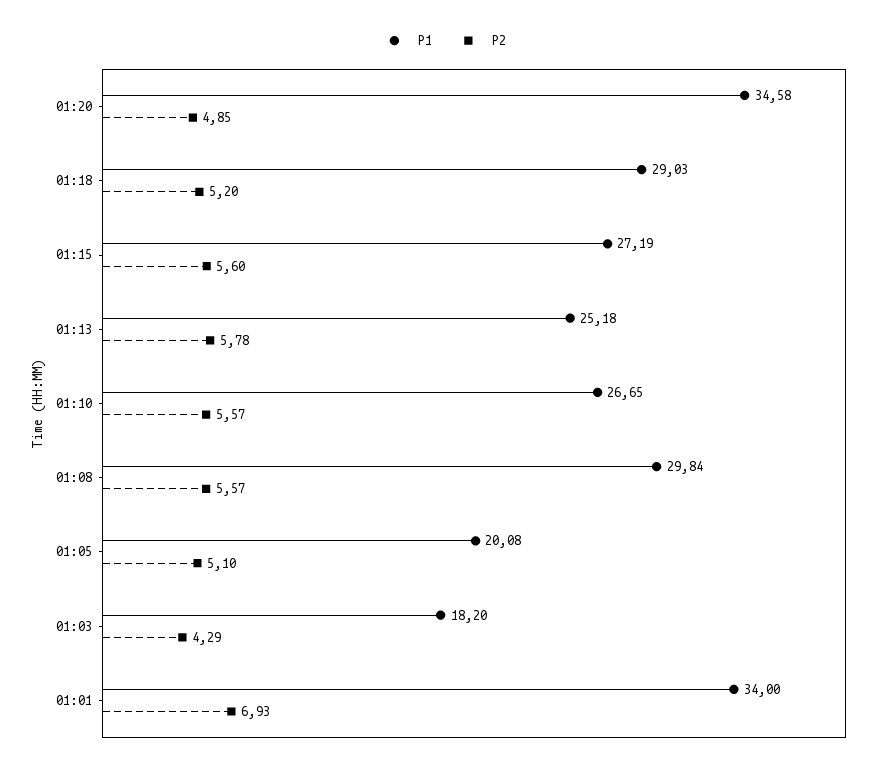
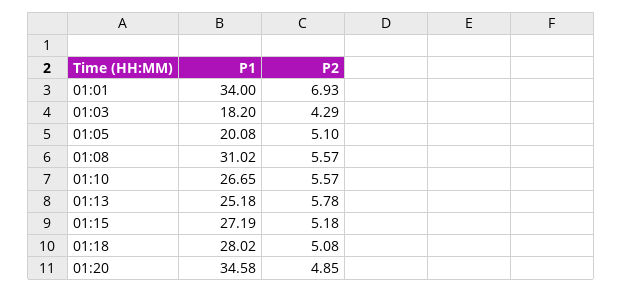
  {
    "P1": {
      "01:20": 34.58,
-     "01:18": 29.03,
+     "01:18": 28.02,
      "01:15": 27.19,
      "01:13": 25.18,
      "01:10": 26.65,
-     "01:08": 29.84,
+     "01:08": 31.02,
      "01:05": 20.08,
      "01:03": 18.2,
      "01:01": 34
    },
    "P2": {
      "01:20": 4.85,
-     "01:18": 5.2,
+     "01:18": 5.08,
-     "01:15": 5.6,
+     "01:15": 5.18,
      "01:13": 5.78,
      "01:10": 5.57,
      "01:08": 5.57,
      "01:05": 5.1,
      "01:03": 4.29,
      "01:01": 6.93
    }
  }

